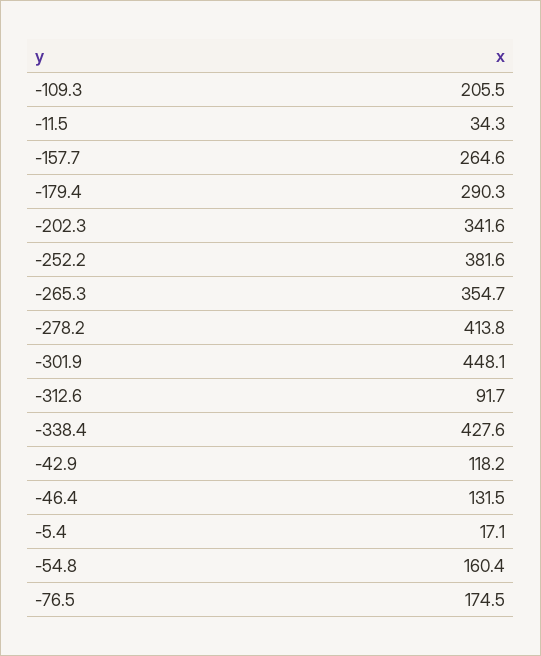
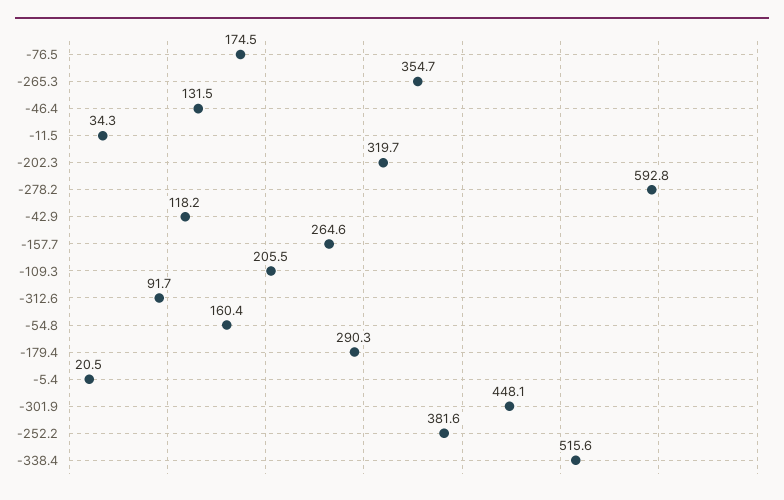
  {
    "-109.3": 205.5,
    "-11.5": 34.3,
    "-157.7": 264.6,
    "-179.4": 290.3,
-   "-202.3": 341.6,
+   "-202.3": 319.7,
    "-252.2": 381.6,
    "-265.3": 354.7,
-   "-278.2": 413.8,
+   "-278.2": 592.8,
    "-301.9": 448.1,
    "-312.6": 91.7,
-   "-338.4": 427.6,
+   "-338.4": 515.6,
    "-42.9": 118.2,
    "-46.4": 131.5,
-   "-5.4": 17.1,
+   "-5.4": 20.5,
    "-54.8": 160.4,
    "-76.5": 174.5
  }

